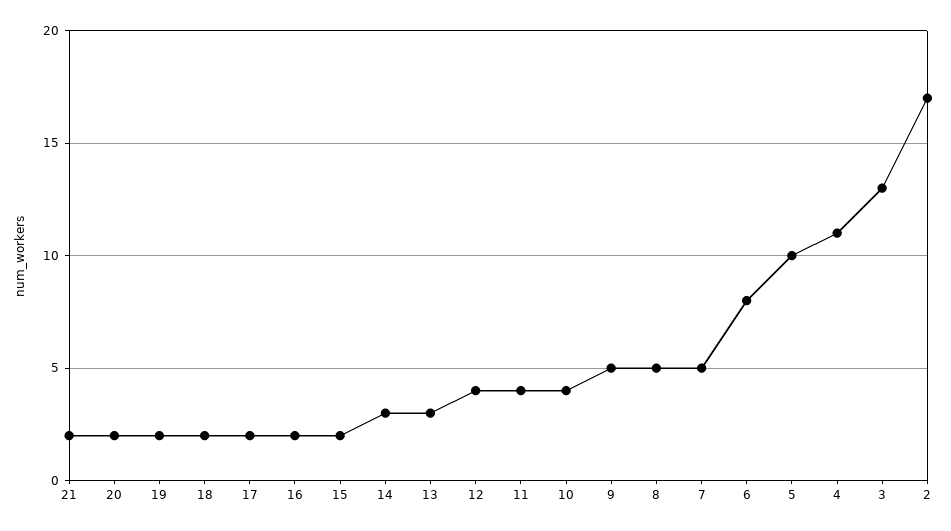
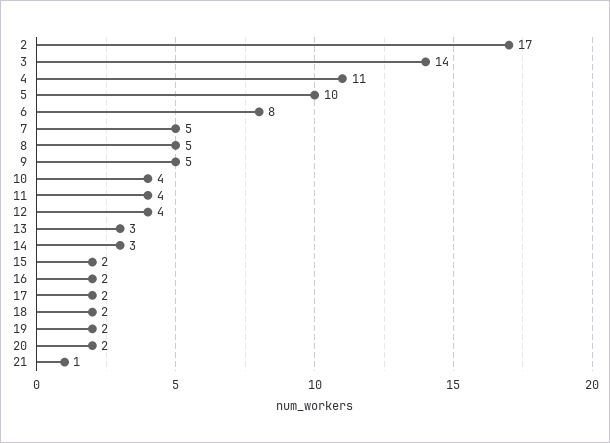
  {
-   "21": 2,
+   "21": 1,
    "20": 2,
    "19": 2,
    "18": 2,
    "17": 2,
    "16": 2,
    "15": 2,
    "14": 3,
    "13": 3,
    "12": 4,
    "11": 4,
    "10": 4,
    "9": 5,
    "8": 5,
    "7": 5,
    "6": 8,
    "5": 10,
    "4": 11,
-   "3": 13,
+   "3": 14,
    "2": 17
  }

